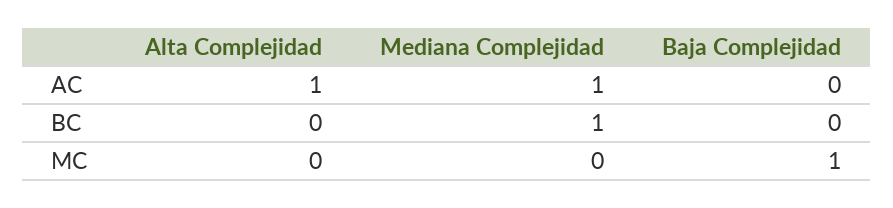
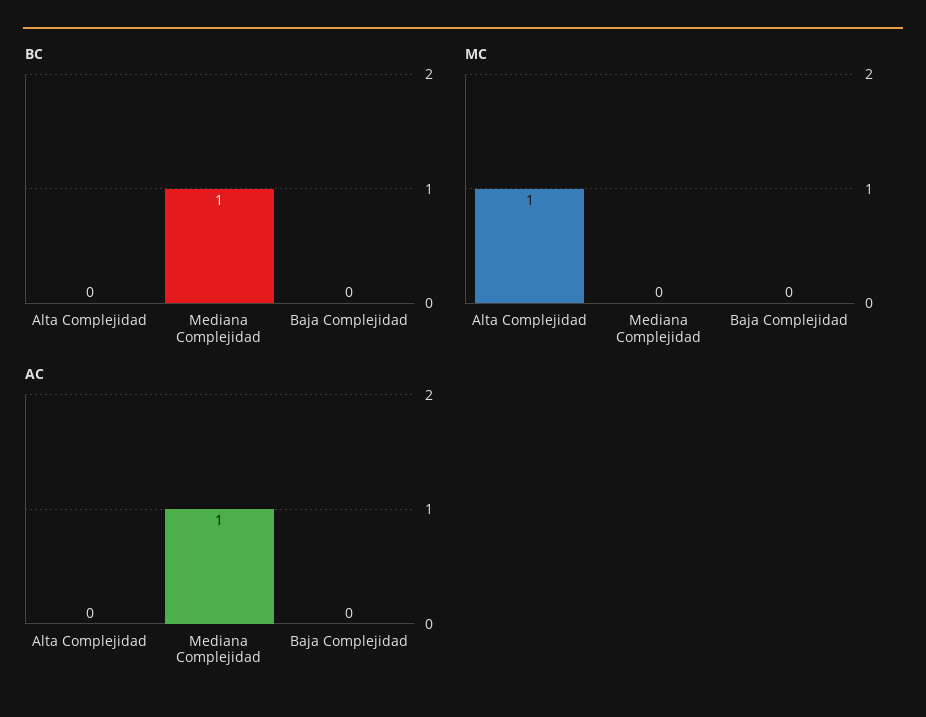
  {
    "AC": {
-     "Alta Complejidad": 1,
+     "Alta Complejidad": 0,
      "Mediana Complejidad": 1,
      "Baja Complejidad": 0
    },
    "BC": {
      "Alta Complejidad": 0,
      "Mediana Complejidad": 1,
      "Baja Complejidad": 0
    },
    "MC": {
-     "Alta Complejidad": 0,
+     "Alta Complejidad": 1,
      "Mediana Complejidad": 0,
-     "Baja Complejidad": 1
+     "Baja Complejidad": 0
    }
  }

